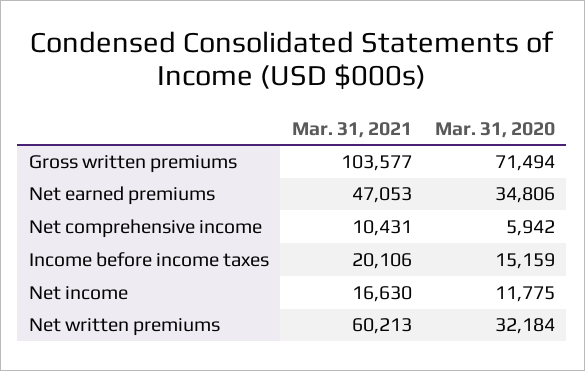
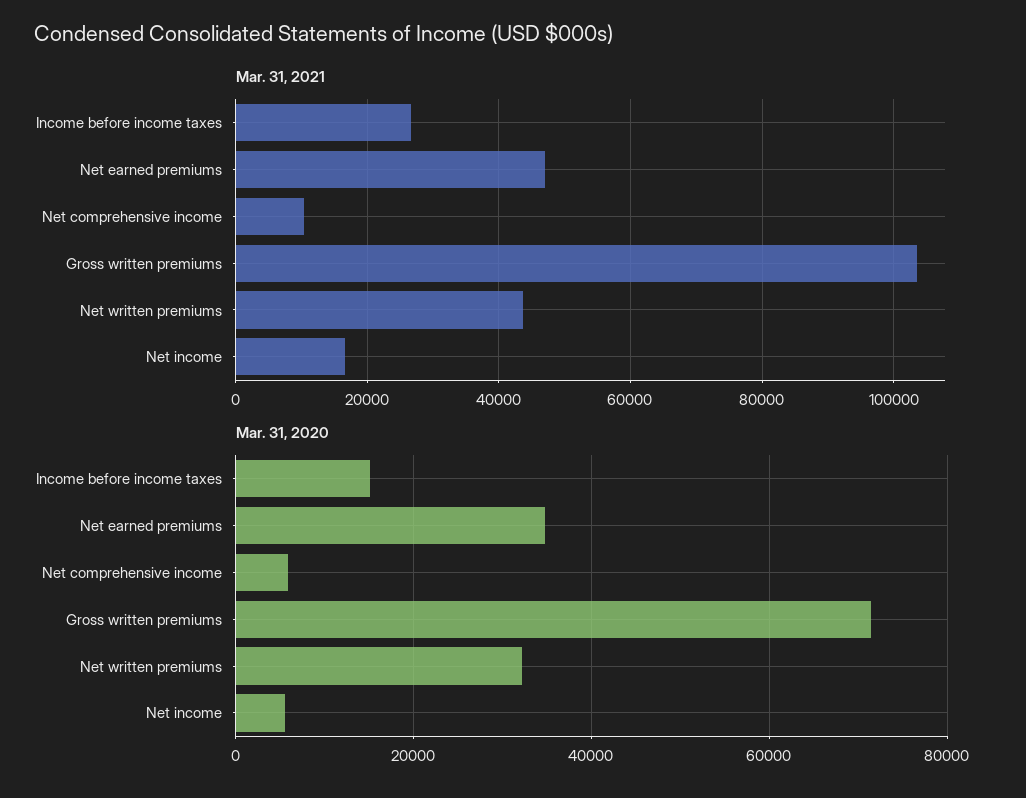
  {
    "Mar. 31, 2021": {
      "Gross written premiums": 103577,
      "Net earned premiums": 47053,
      "Net comprehensive income": 10431,
-     "Income before income taxes": 20106,
+     "Income before income taxes": 26000,
      "Net income": 16630,
-     "Net written premiums": 60213
+     "Net written premiums": 44000
    },
    "Mar. 31, 2020": {
      "Gross written premiums": 71494,
      "Net earned premiums": 34806,
      "Net comprehensive income": 5942,
      "Income before income taxes": 15159,
-     "Net income": 11775,
+     "Net income": 6000,
      "Net written premiums": 32184
    }
  }

